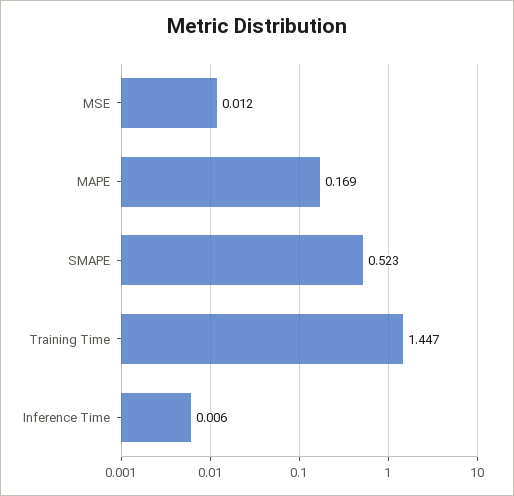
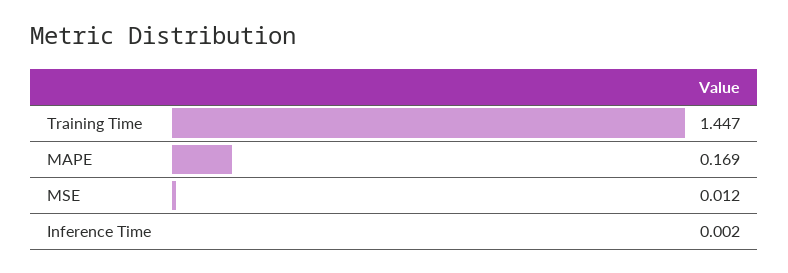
  {
    "MSE": 0.012,
    "MAPE": 0.169,
-   "SMAPE": 0.523,
    "Training Time": 1.447,
-   "Inference Time": 0.006
+   "Inference Time": 0.002
  }

